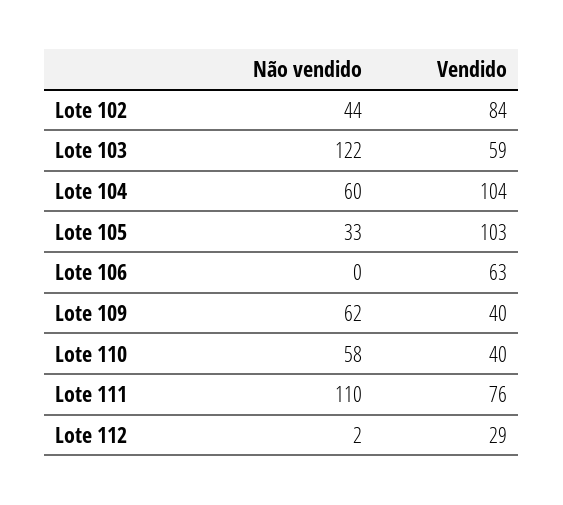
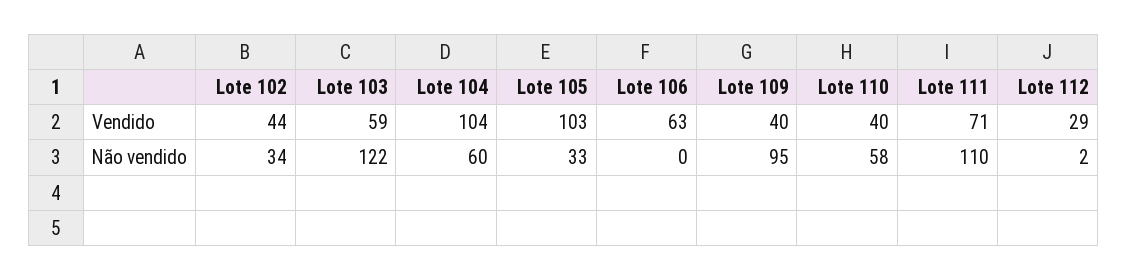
  {
    "Não vendido": {
-     "Lote 102": 44,
+     "Lote 102": 34,
      "Lote 103": 122,
      "Lote 104": 60,
      "Lote 105": 33,
      "Lote 106": 0,
-     "Lote 109": 62,
+     "Lote 109": 95,
      "Lote 110": 58,
      "Lote 111": 110,
      "Lote 112": 2
    },
    "Vendido": {
-     "Lote 102": 84,
+     "Lote 102": 44,
      "Lote 103": 59,
      "Lote 104": 104,
      "Lote 105": 103,
      "Lote 106": 63,
      "Lote 109": 40,
      "Lote 110": 40,
-     "Lote 111": 76,
+     "Lote 111": 71,
      "Lote 112": 29
    }
  }

